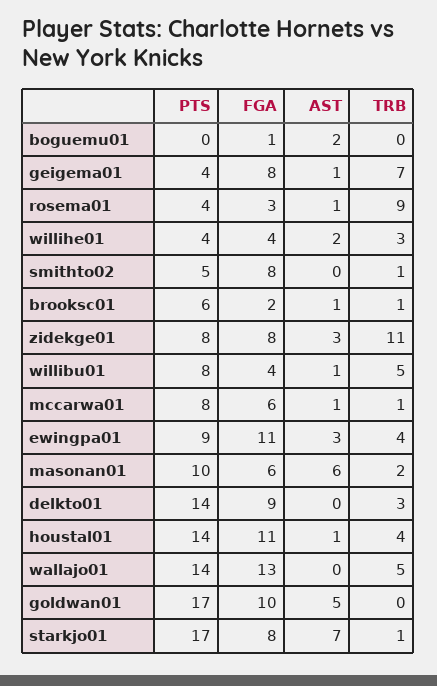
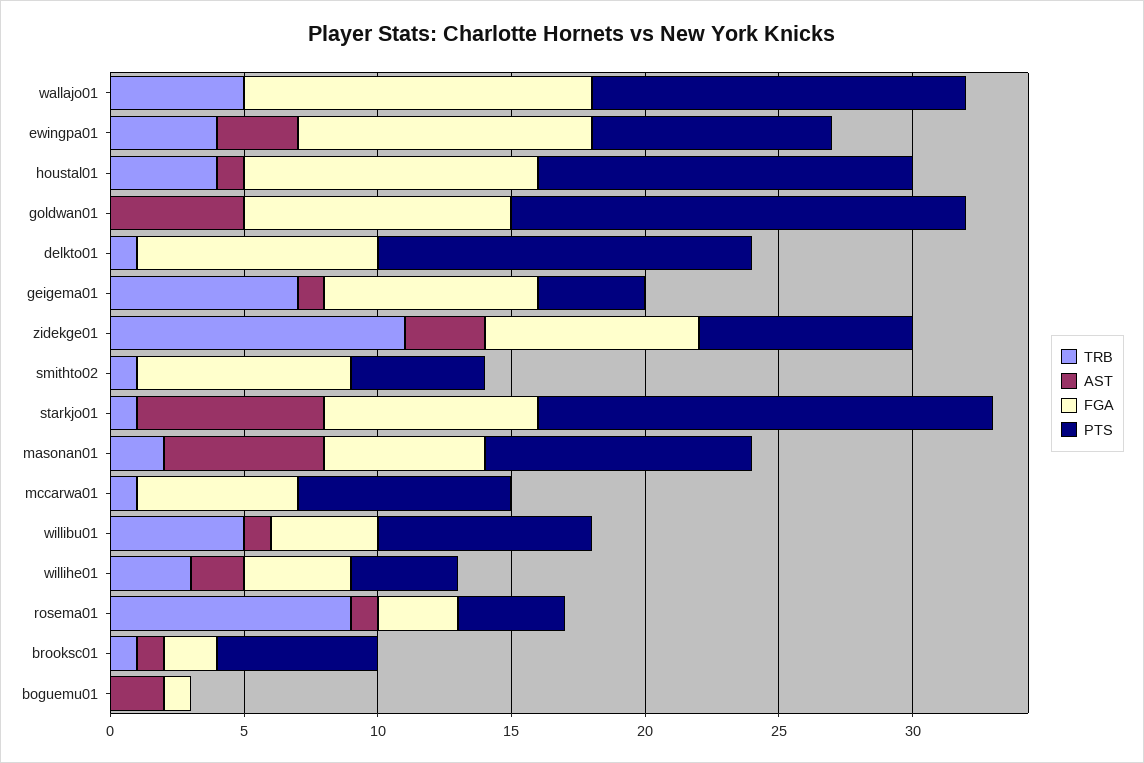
  {
    "PTS": {
      "boguemu01": 0,
      "geigema01": 4,
      "rosema01": 4,
      "willihe01": 4,
      "smithto02": 5,
      "brooksc01": 6,
      "zidekge01": 8,
      "willibu01": 8,
      "mccarwa01": 8,
      "ewingpa01": 9,
      "masonan01": 10,
      "delkto01": 14,
      "houstal01": 14,
      "wallajo01": 14,
      "goldwan01": 17,
      "starkjo01": 17
    },
    "FGA": {
      "boguemu01": 1,
      "geigema01": 8,
      "rosema01": 3,
      "willihe01": 4,
      "smithto02": 8,
      "brooksc01": 2,
      "zidekge01": 8,
      "willibu01": 4,
      "mccarwa01": 6,
      "ewingpa01": 11,
      "masonan01": 6,
      "delkto01": 9,
      "houstal01": 11,
      "wallajo01": 13,
      "goldwan01": 10,
      "starkjo01": 8
    },
    "AST": {
      "boguemu01": 2,
      "geigema01": 1,
      "rosema01": 1,
      "willihe01": 2,
      "smithto02": 0,
      "brooksc01": 1,
      "zidekge01": 3,
      "willibu01": 1,
-     "mccarwa01": 1,
+     "mccarwa01": 0,
      "ewingpa01": 3,
      "masonan01": 6,
      "delkto01": 0,
      "houstal01": 1,
      "wallajo01": 0,
      "goldwan01": 5,
      "starkjo01": 7
    },
    "TRB": {
      "boguemu01": 0,
      "geigema01": 7,
      "rosema01": 9,
      "willihe01": 3,
      "smithto02": 1,
      "brooksc01": 1,
      "zidekge01": 11,
      "willibu01": 5,
      "mccarwa01": 1,
      "ewingpa01": 4,
      "masonan01": 2,
-     "delkto01": 3,
+     "delkto01": 1,
      "houstal01": 4,
      "wallajo01": 5,
      "goldwan01": 0,
      "starkjo01": 1
    }
  }

